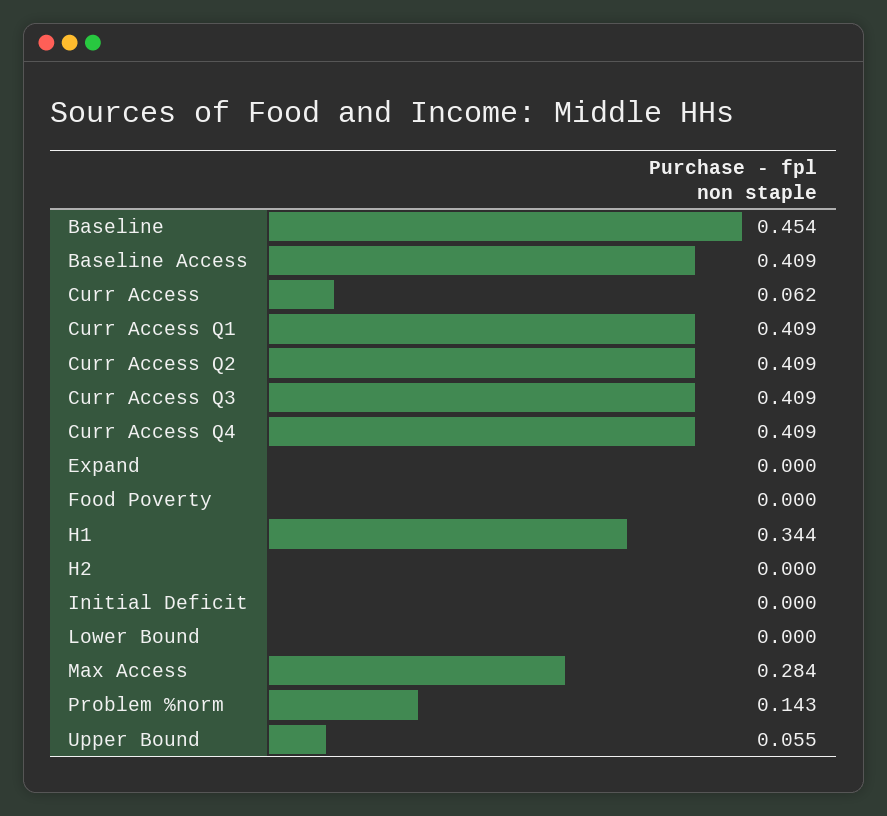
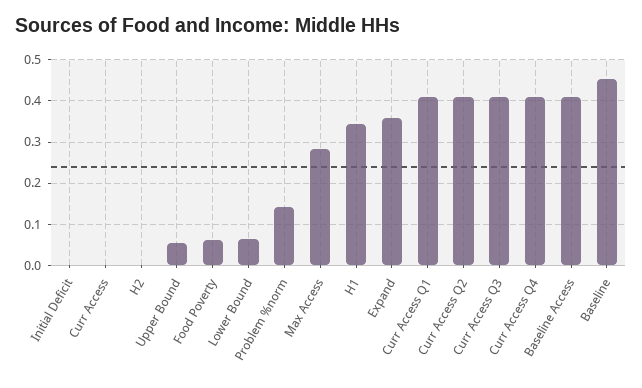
  {
    "Baseline": 0.454,
    "Baseline Access": 0.409,
-   "Curr Access": 0.062,
+   "Curr Access": 0,
    "Curr Access Q1": 0.409,
    "Curr Access Q2": 0.409,
    "Curr Access Q3": 0.409,
    "Curr Access Q4": 0.409,
-   "Expand": 0,
+   "Expand": 0.36,
-   "Food Poverty": 0,
+   "Food Poverty": 0.06,
    "H1": 0.344,
    "H2": 0,
    "Initial Deficit": 0,
-   "Lower Bound": 0,
+   "Lower Bound": 0.06,
    "Max Access": 0.284,
    "Problem %norm": 0.143,
    "Upper Bound": 0.055
  }

